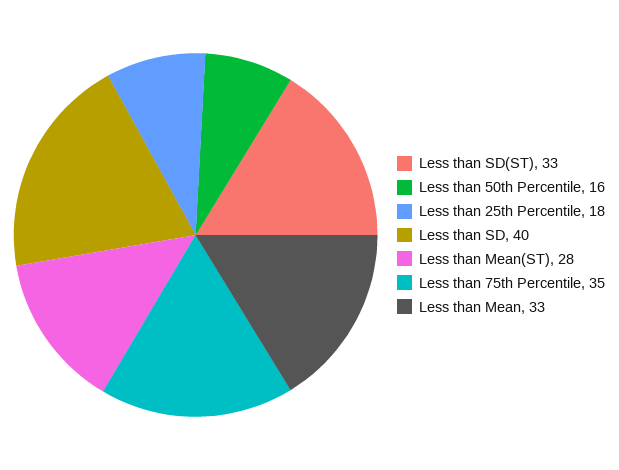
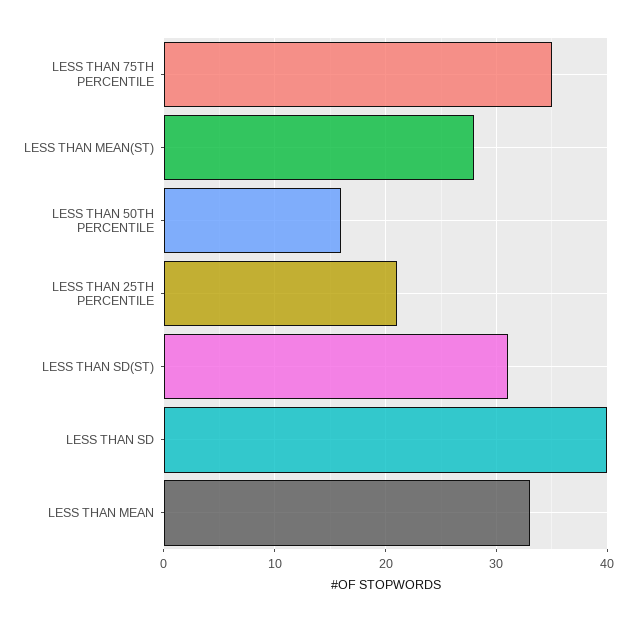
  {
-   "Less than SD(ST)": 33,
+   "Less than SD(ST)": 31,
    "Less than 50th Percentile": 16,
-   "Less than 25th Percentile": 18,
+   "Less than 25th Percentile": 21,
    "Less than SD": 40,
    "Less than Mean(ST)": 28,
    "Less than 75th Percentile": 35,
    "Less than Mean": 33
  }

